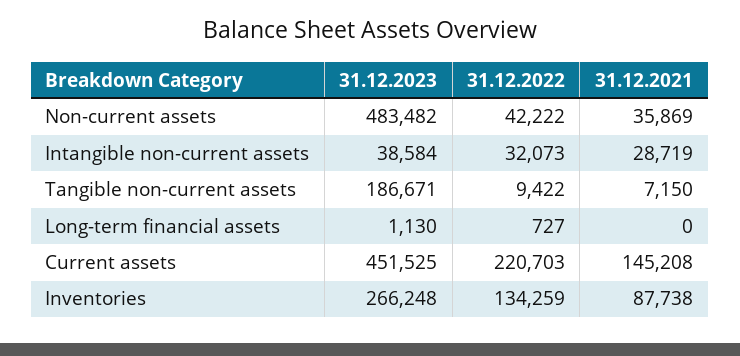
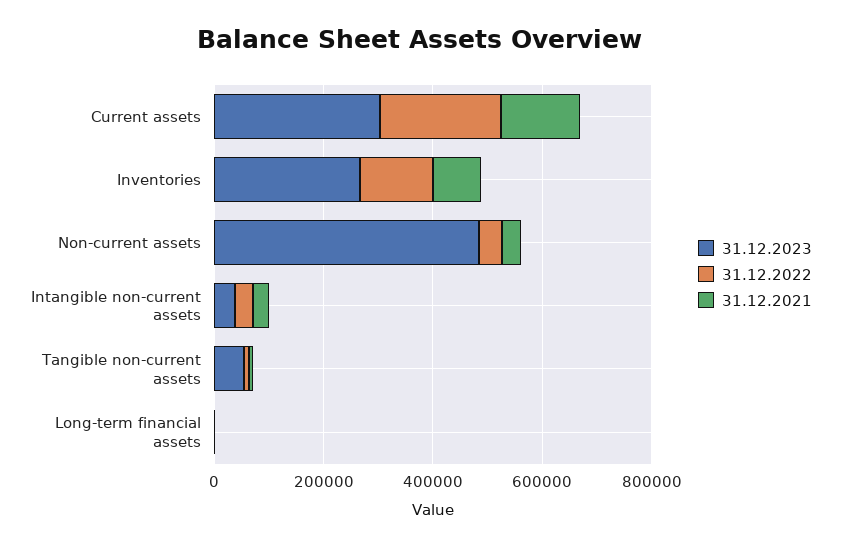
  {
    "31.12.2023": {
      "Non-current assets": 483482,
      "Intangible non-current assets": 38584,
-     "Tangible non-current assets": 186671,
+     "Tangible non-current assets": 50000,
      "Long-term financial assets": 1130,
-     "Current assets": 451525,
+     "Current assets": 300000,
      "Inventories": 266248
    },
    "31.12.2022": {
      "Non-current assets": 42222,
      "Intangible non-current assets": 32073,
      "Tangible non-current assets": 9422,
      "Long-term financial assets": 727,
      "Current assets": 220703,
      "Inventories": 134259
    },
    "31.12.2021": {
      "Non-current assets": 35869,
      "Intangible non-current assets": 28719,
      "Tangible non-current assets": 7150,
      "Long-term financial assets": 0,
      "Current assets": 145208,
      "Inventories": 87738
    }
  }

